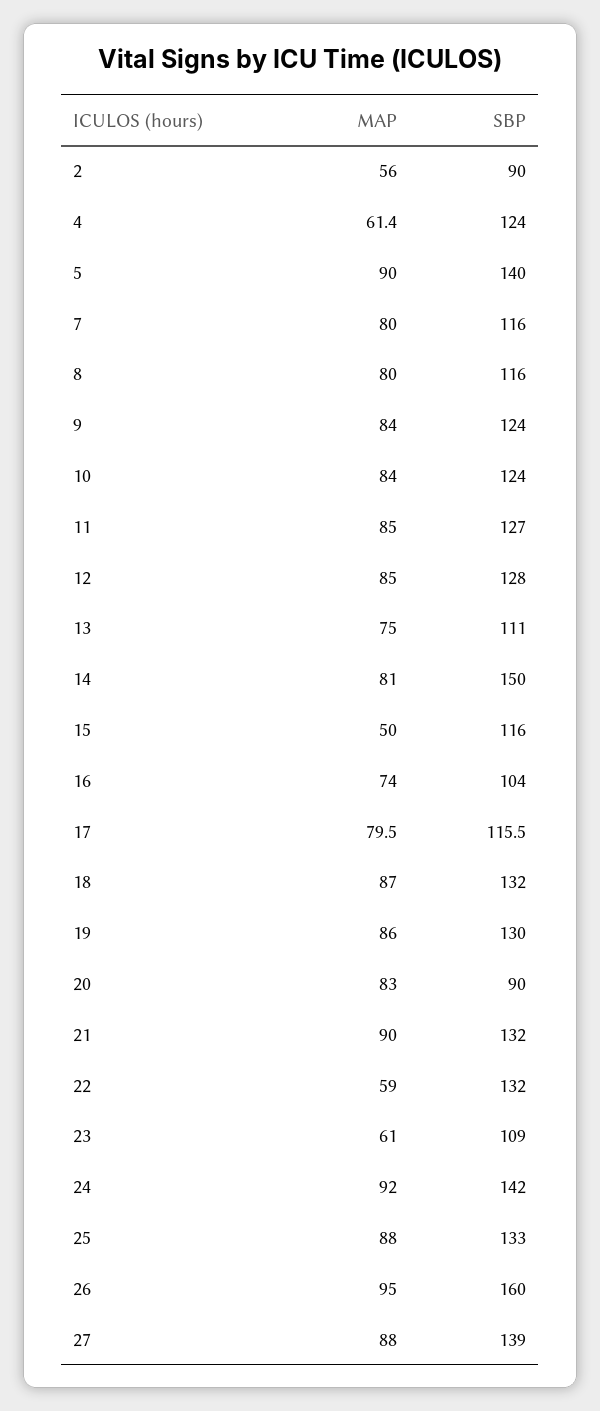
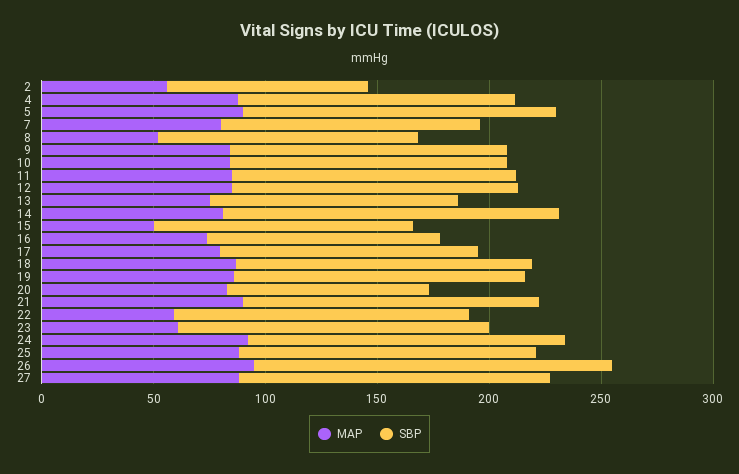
  {
    "MAP": {
      "2": 56,
-     "4": 61.4,
+     "4": 90,
      "5": 90,
      "7": 80,
-     "8": 80,
+     "8": 50,
      "9": 84,
      "10": 84,
      "11": 85,
      "12": 85,
      "13": 75,
      "14": 81,
      "15": 50,
      "16": 74,
      "17": 79.5,
      "18": 87,
      "19": 86,
      "20": 83,
      "21": 90,
      "22": 59,
      "23": 61,
      "24": 92,
      "25": 88,
      "26": 95,
      "27": 88
    },
    "SBP": {
      "2": 90,
      "4": 124,
      "5": 140,
      "7": 116,
      "8": 116,
      "9": 124,
      "10": 124,
      "11": 127,
      "12": 128,
      "13": 111,
      "14": 150,
      "15": 116,
      "16": 104,
      "17": 115.5,
      "18": 132,
      "19": 130,
      "20": 90,
      "21": 132,
      "22": 132,
-     "23": 109,
+     "23": 140,
      "24": 142,
      "25": 133,
      "26": 160,
      "27": 139
    }
  }

